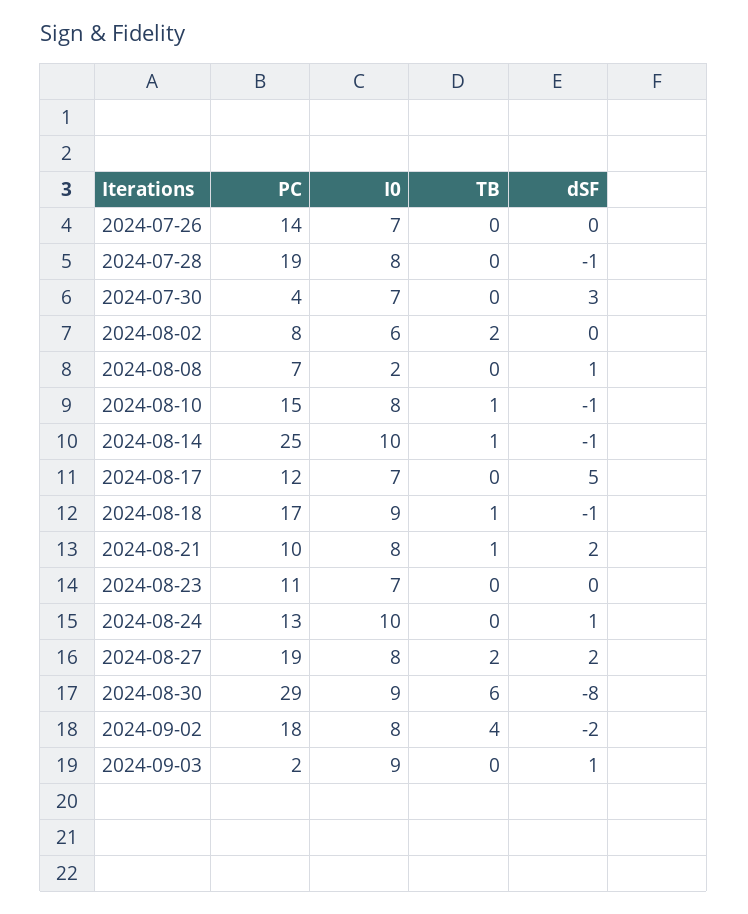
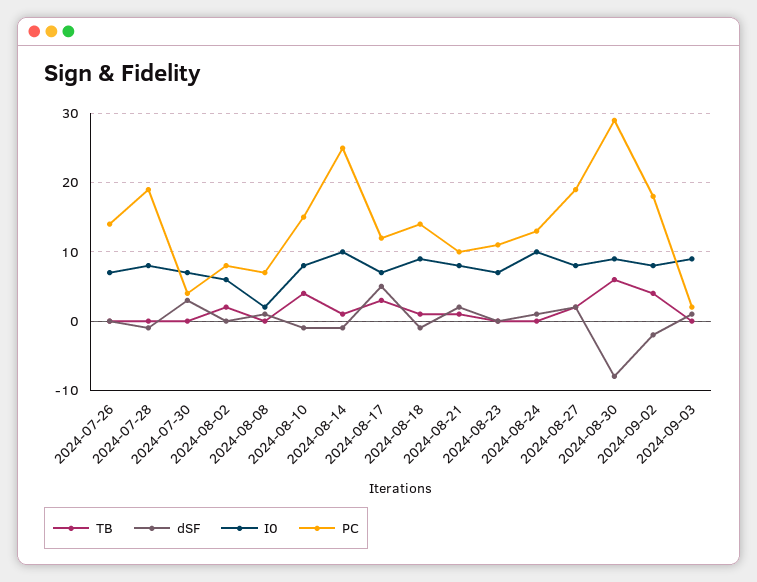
  {
    "PC": {
      "2024-07-26": 14,
      "2024-07-28": 19,
      "2024-07-30": 4,
      "2024-08-02": 8,
      "2024-08-08": 7,
      "2024-08-10": 15,
      "2024-08-14": 25,
      "2024-08-17": 12,
-     "2024-08-18": 17,
+     "2024-08-18": 14,
      "2024-08-21": 10,
      "2024-08-23": 11,
      "2024-08-24": 13,
      "2024-08-27": 19,
      "2024-08-30": 29,
      "2024-09-02": 18,
      "2024-09-03": 2
    },
    "I0": {
      "2024-07-26": 7,
      "2024-07-28": 8,
      "2024-07-30": 7,
      "2024-08-02": 6,
      "2024-08-08": 2,
      "2024-08-10": 8,
      "2024-08-14": 10,
      "2024-08-17": 7,
      "2024-08-18": 9,
      "2024-08-21": 8,
      "2024-08-23": 7,
      "2024-08-24": 10,
      "2024-08-27": 8,
      "2024-08-30": 9,
      "2024-09-02": 8,
      "2024-09-03": 9
    },
    "TB": {
      "2024-07-26": 0,
      "2024-07-28": 0,
      "2024-07-30": 0,
      "2024-08-02": 2,
      "2024-08-08": 0,
-     "2024-08-10": 1,
+     "2024-08-10": 4,
      "2024-08-14": 1,
-     "2024-08-17": 0,
+     "2024-08-17": 3,
      "2024-08-18": 1,
      "2024-08-21": 1,
      "2024-08-23": 0,
      "2024-08-24": 0,
      "2024-08-27": 2,
      "2024-08-30": 6,
      "2024-09-02": 4,
      "2024-09-03": 0
    },
    "dSF": {
      "2024-07-26": 0,
      "2024-07-28": -1,
      "2024-07-30": 3,
      "2024-08-02": 0,
      "2024-08-08": 1,
      "2024-08-10": -1,
      "2024-08-14": -1,
      "2024-08-17": 5,
      "2024-08-18": -1,
      "2024-08-21": 2,
      "2024-08-23": 0,
      "2024-08-24": 1,
      "2024-08-27": 2,
      "2024-08-30": -8,
      "2024-09-02": -2,
      "2024-09-03": 1
    }
  }

